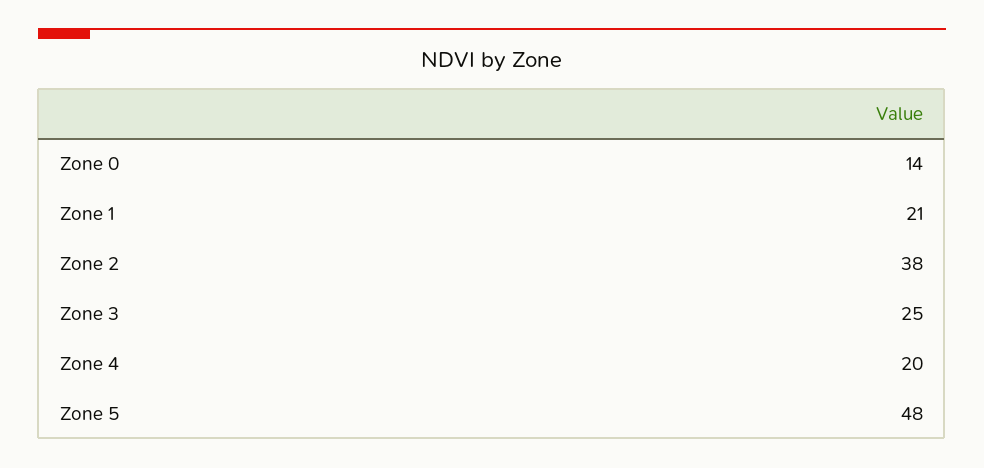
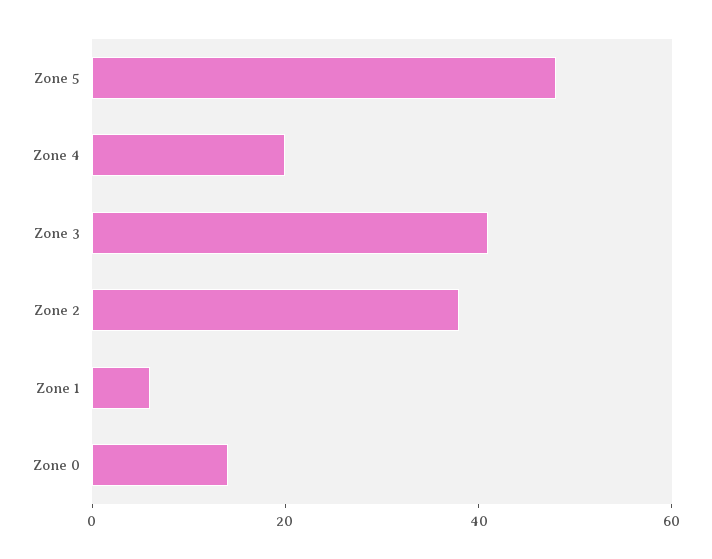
  {
    "Zone 0": 14,
-   "Zone 1": 21,
+   "Zone 1": 5,
    "Zone 2": 38,
-   "Zone 3": 25,
+   "Zone 3": 40,
    "Zone 4": 20,
    "Zone 5": 48
  }

